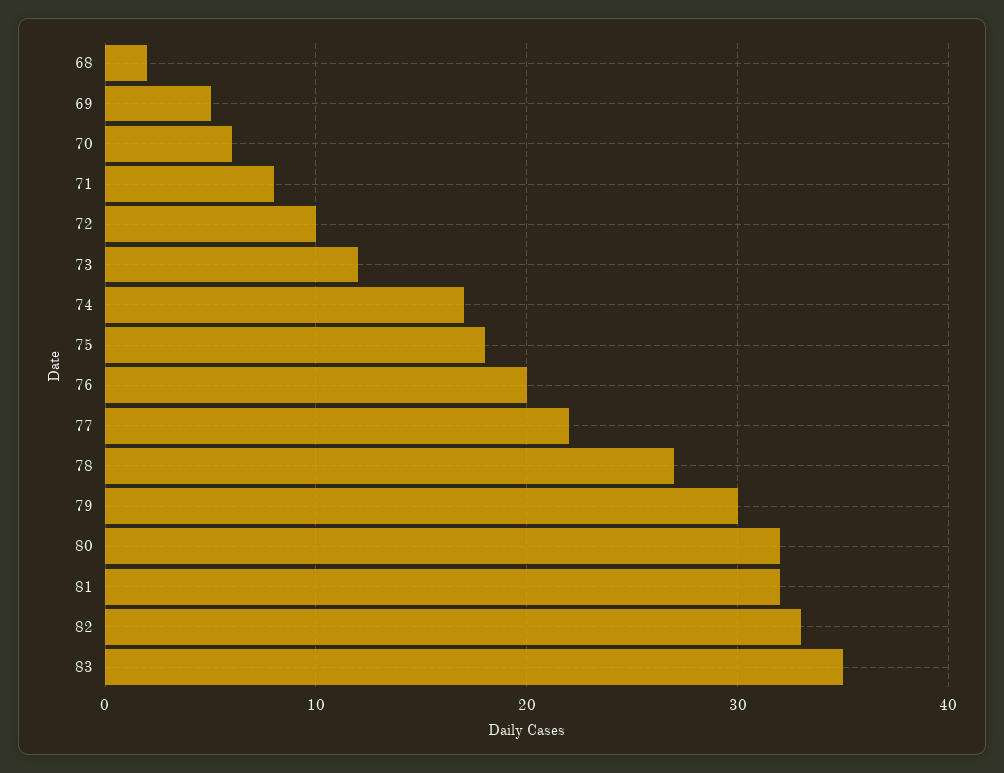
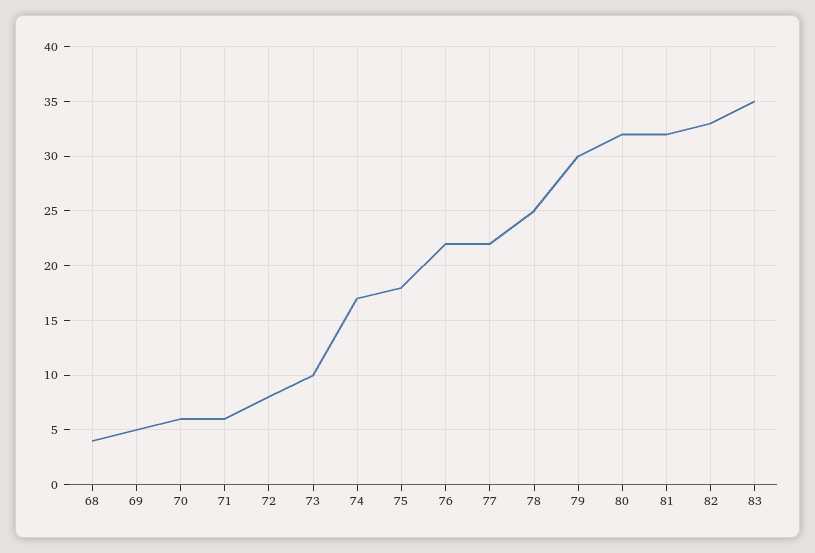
  {
-   "68": 2,
+   "68": 4,
    "69": 5,
    "70": 6,
-   "71": 8,
+   "71": 6,
-   "72": 10,
+   "72": 8,
-   "73": 12,
+   "73": 10,
    "74": 17,
    "75": 18,
-   "76": 20,
+   "76": 22,
    "77": 22,
-   "78": 27,
+   "78": 25,
    "79": 30,
    "80": 32,
    "81": 32,
    "82": 33,
    "83": 35
  }

